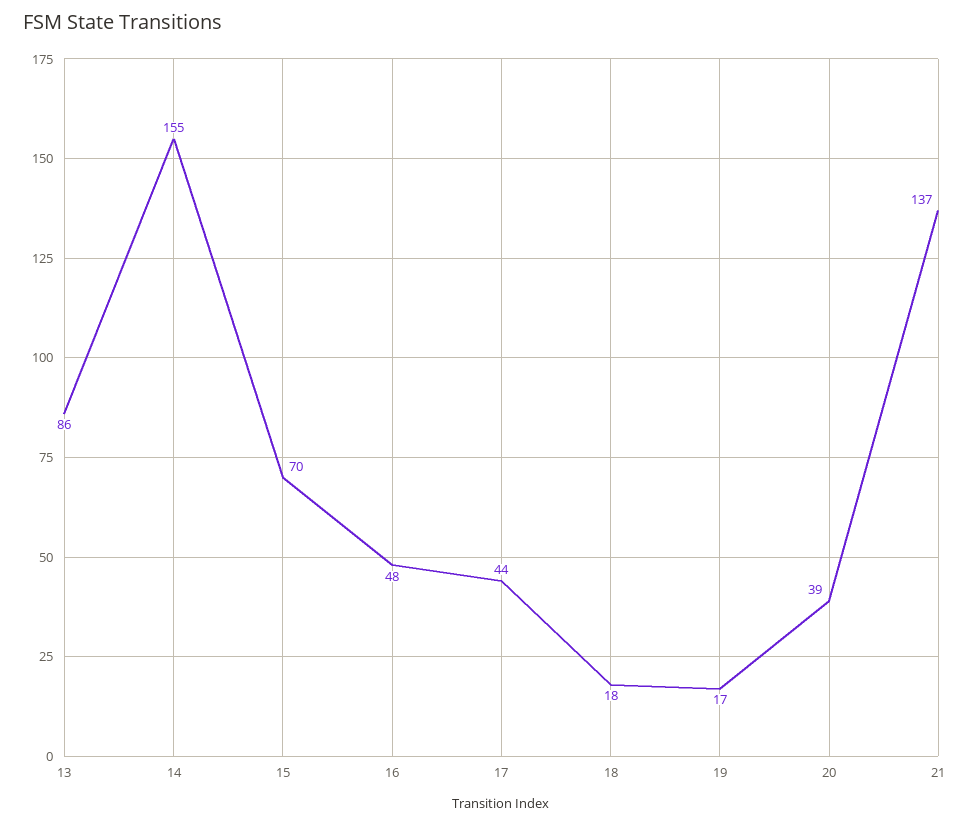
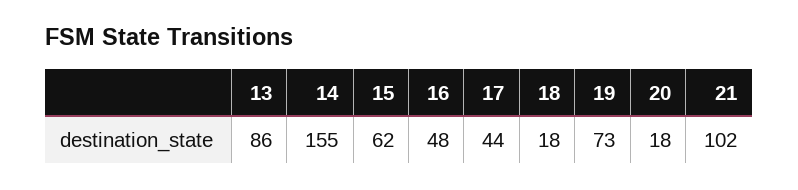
  {
    "13": 86,
    "14": 155,
-   "15": 70,
+   "15": 62,
    "16": 48,
    "17": 44,
    "18": 18,
-   "19": 17,
+   "19": 73,
-   "20": 39,
+   "20": 18,
-   "21": 137
+   "21": 102
  }

